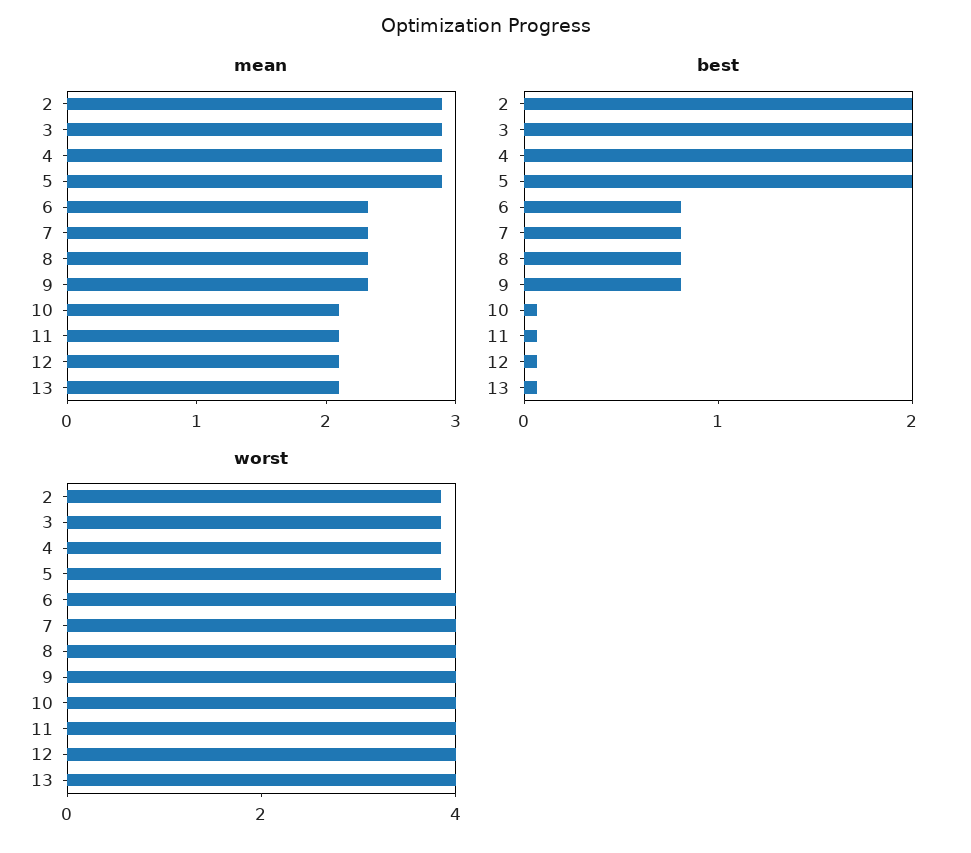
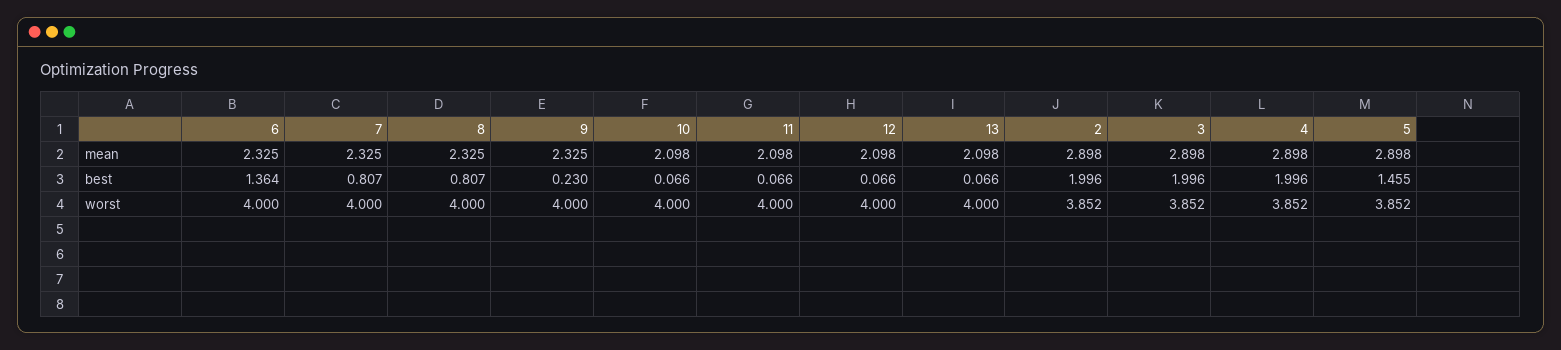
  {
    "mean": {
      "2": 2.898,
      "3": 2.898,
      "4": 2.898,
      "5": 2.898,
      "6": 2.325,
      "7": 2.325,
      "8": 2.325,
      "9": 2.325,
      "10": 2.098,
      "11": 2.098,
      "12": 2.098,
      "13": 2.098
    },
    "best": {
      "2": 1.996,
      "3": 1.996,
      "4": 1.996,
-     "5": 2,
+     "5": 1.455,
-     "6": 0.8,
+     "6": 1.364,
      "7": 0.807,
      "8": 0.807,
-     "9": 0.8,
+     "9": 0.23,
      "10": 0.066,
      "11": 0.066,
      "12": 0.066,
      "13": 0.066
    },
    "worst": {
      "2": 3.852,
      "3": 3.852,
      "4": 3.852,
      "5": 3.852,
      "6": 4,
      "7": 4,
      "8": 4,
      "9": 4,
      "10": 4,
      "11": 4,
      "12": 4,
      "13": 4
    }
  }

